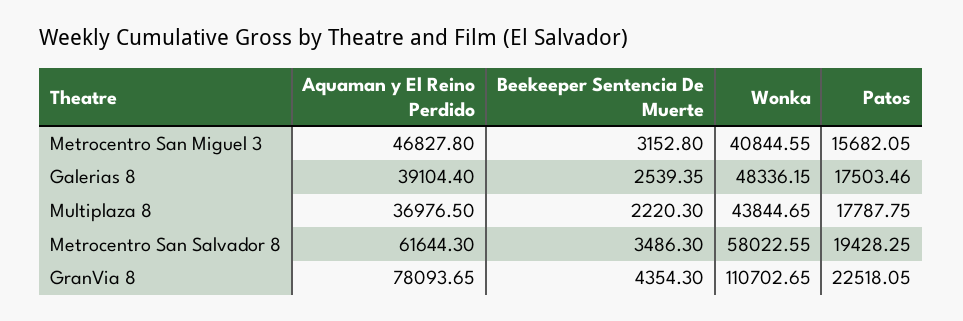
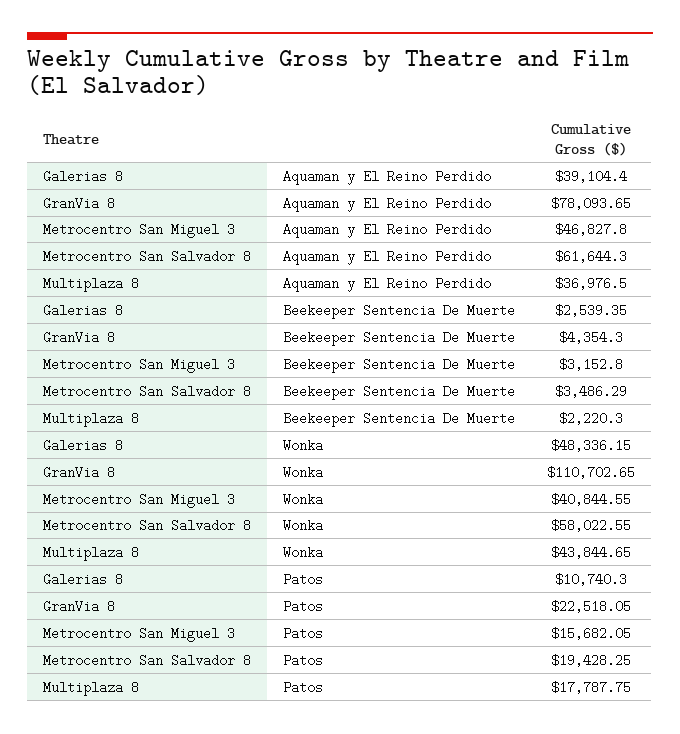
  {
    "Aquaman y El Reino Perdido": {
      "Metrocentro San Miguel 3": 46827.8,
      "Galerias 8": 39104.4,
      "Multiplaza 8": 36976.5,
      "Metrocentro San Salvador 8": 61644.3,
      "GranVia 8": 78093.65
    },
    "Beekeeper Sentencia De Muerte": {
      "Metrocentro San Miguel 3": 3152.8,
      "Galerias 8": 2539.35,
      "Multiplaza 8": 2220.3,
-     "Metrocentro San Salvador 8": 3486.3,
+     "Metrocentro San Salvador 8": 3486.29,
      "GranVia 8": 4354.3
    },
    "Wonka": {
      "Metrocentro San Miguel 3": 40844.55,
      "Galerias 8": 48336.15,
      "Multiplaza 8": 43844.65,
      "Metrocentro San Salvador 8": 58022.55,
      "GranVia 8": 110702.65
    },
    "Patos": {
      "Metrocentro San Miguel 3": 15682.05,
-     "Galerias 8": 17503.46,
+     "Galerias 8": 10740.3,
      "Multiplaza 8": 17787.75,
      "Metrocentro San Salvador 8": 19428.25,
      "GranVia 8": 22518.05
    }
  }

